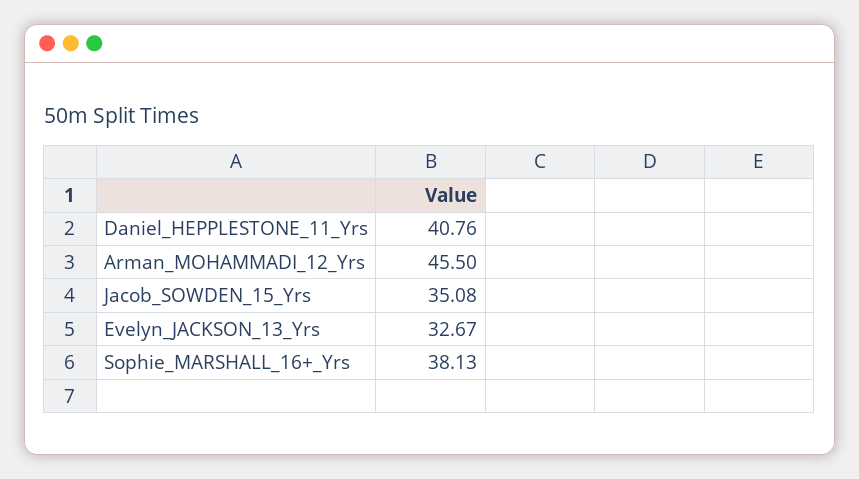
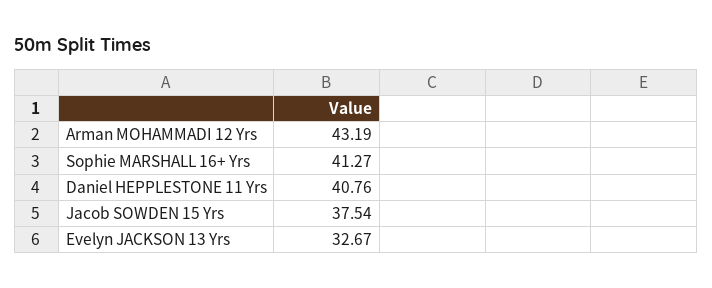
  {
    "Daniel_HEPPLESTONE_11_Yrs": 40.76,
-   "Arman_MOHAMMADI_12_Yrs": 45.5,
+   "Arman_MOHAMMADI_12_Yrs": 43.19,
-   "Jacob_SOWDEN_15_Yrs": 35.08,
+   "Jacob_SOWDEN_15_Yrs": 37.54,
    "Evelyn_JACKSON_13_Yrs": 32.67,
-   "Sophie_MARSHALL_16+_Yrs": 38.13
+   "Sophie_MARSHALL_16+_Yrs": 41.27
  }

